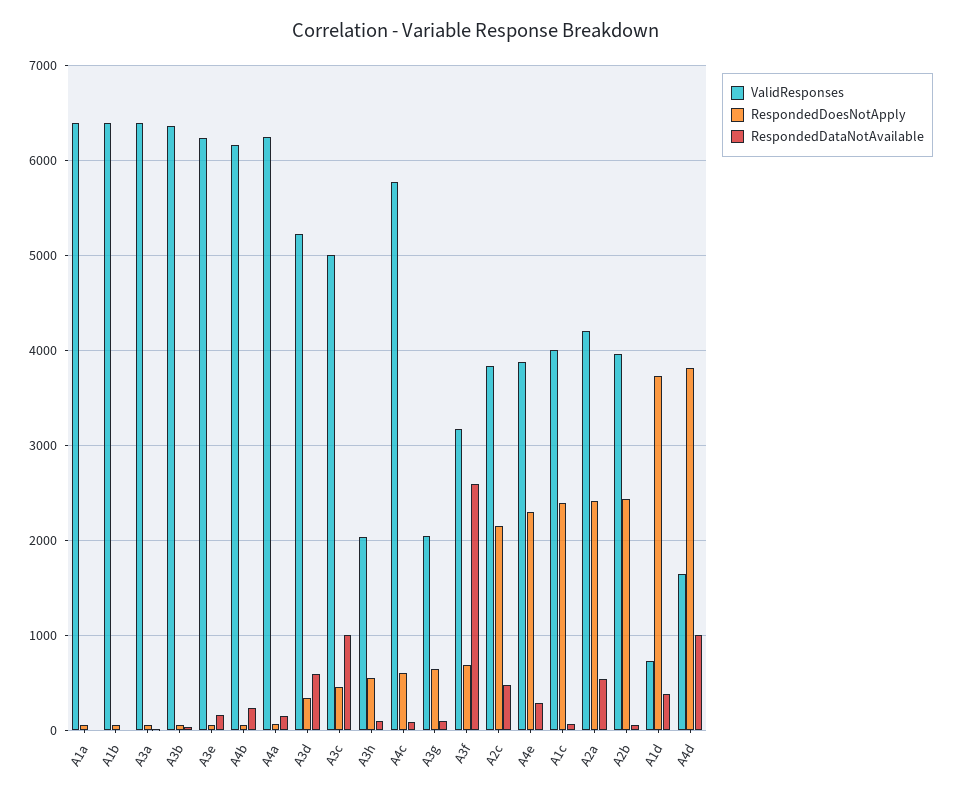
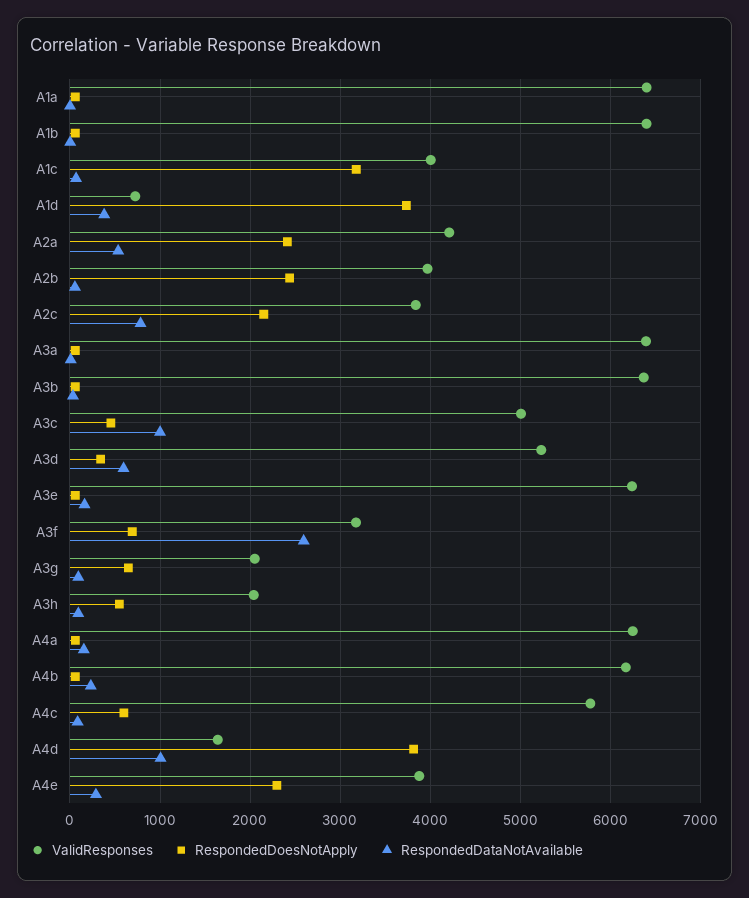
  {
    "ValidResponses": {
      "A1a": 6400,
      "A1b": 6400,
      "A3a": 6400,
      "A3b": 6400,
      "A3e": 6200,
      "A4b": 6200,
      "A4a": 6200,
      "A3d": 5200,
      "A3c": 5000,
      "A3h": 2000,
      "A4c": 5800,
      "A3g": 2100,
      "A3f": 3200,
      "A2c": 3800,
      "A4e": 3900,
      "A1c": 4000,
      "A2a": 4200,
      "A2b": 4000,
      "A1d": 700,
      "A4d": 1600
    },
    "RespondedDoesNotApply": {
      "A1a": 100,
      "A1b": 100,
      "A3a": 100,
      "A3b": 100,
      "A3e": 100,
      "A4b": 100,
      "A4a": 100,
      "A3d": 300,
      "A3c": 500,
      "A3h": 500,
      "A4c": 600,
      "A3g": 600,
      "A3f": 700,
      "A2c": 2200,
      "A4e": 2300,
-     "A1c": 2400,
+     "A1c": 3200,
      "A2a": 2400,
      "A2b": 2400,
      "A1d": 3700,
      "A4d": 3800
    },
    "RespondedDataNotAvailable": {
      "A1a": 0,
      "A1b": 0,
      "A3a": 0,
      "A3b": 0,
      "A3e": 200,
      "A4b": 200,
      "A4a": 200,
      "A3d": 600,
      "A3c": 1000,
      "A3h": 100,
      "A4c": 100,
      "A3g": 100,
      "A3f": 2600,
-     "A2c": 500,
+     "A2c": 800,
      "A4e": 300,
      "A1c": 100,
      "A2a": 500,
      "A2b": 100,
      "A1d": 400,
      "A4d": 1000
    }
  }

